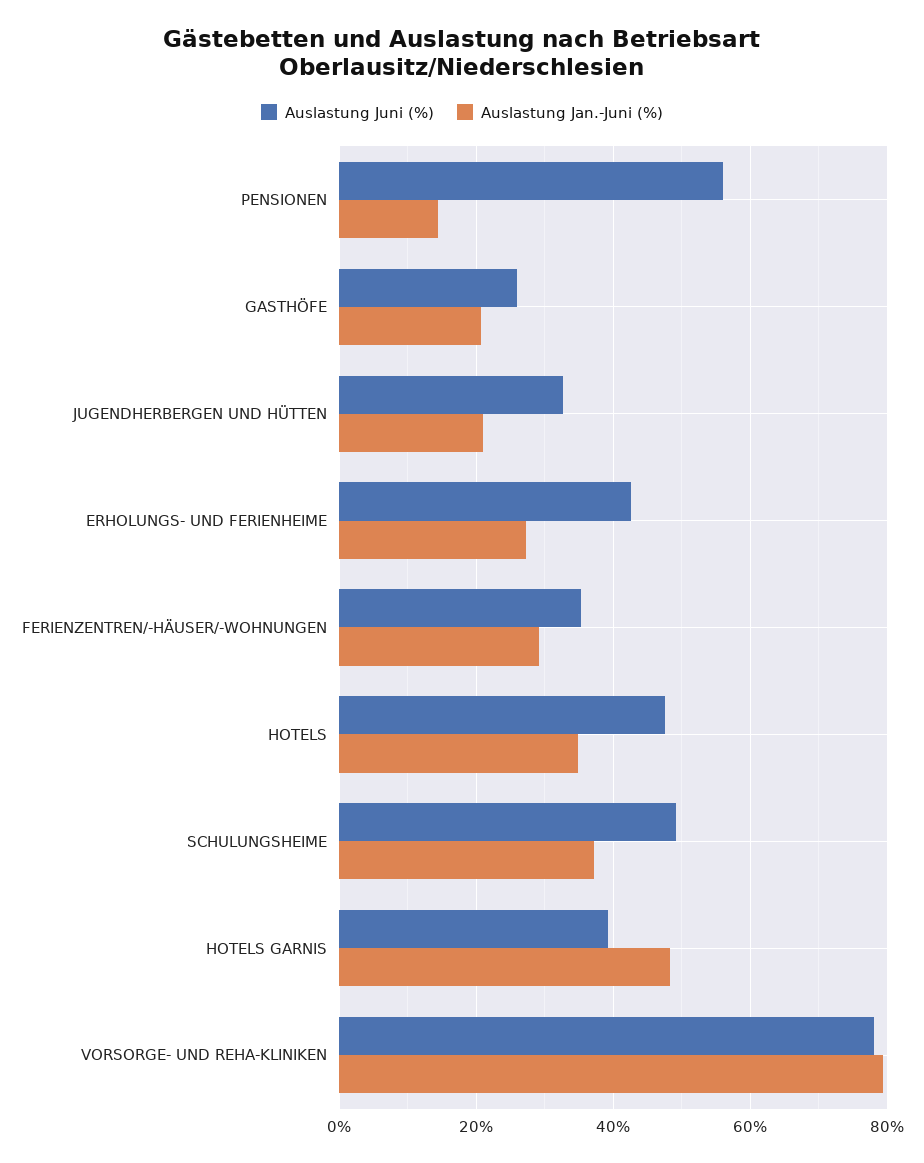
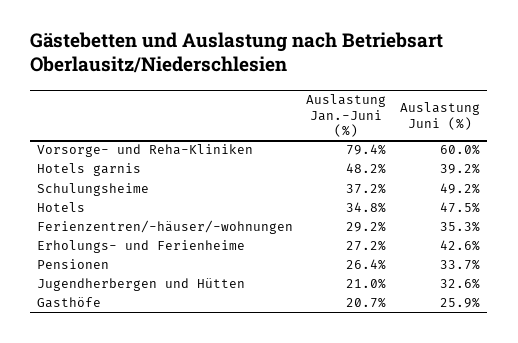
  {
    "Auslastung Juni (%)": {
-     "PENSIONEN": 56,
+     "PENSIONEN": 33.7,
      "GASTHÖFE": 25.9,
      "JUGENDHERBERGEN UND HÜTTEN": 32.6,
      "ERHOLUNGS- UND FERIENHEIME": 42.6,
      "FERIENZENTREN/-HÄUSER/-WOHNUNGEN": 35.3,
      "HOTELS": 47.5,
      "SCHULUNGSHEIME": 49.2,
      "HOTELS GARNIS": 39.2,
-     "VORSORGE- UND REHA-KLINIKEN": 78
+     "VORSORGE- UND REHA-KLINIKEN": 60
    },
    "Auslastung Jan.-Juni (%)": {
-     "PENSIONEN": 14,
+     "PENSIONEN": 26.4,
      "GASTHÖFE": 20.7,
      "JUGENDHERBERGEN UND HÜTTEN": 21,
      "ERHOLUNGS- UND FERIENHEIME": 27.2,
      "FERIENZENTREN/-HÄUSER/-WOHNUNGEN": 29.2,
      "HOTELS": 34.8,
      "SCHULUNGSHEIME": 37.2,
      "HOTELS GARNIS": 48.2,
      "VORSORGE- UND REHA-KLINIKEN": 79.4
    }
  }

